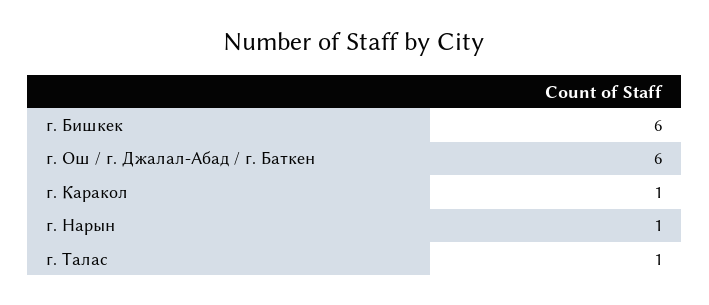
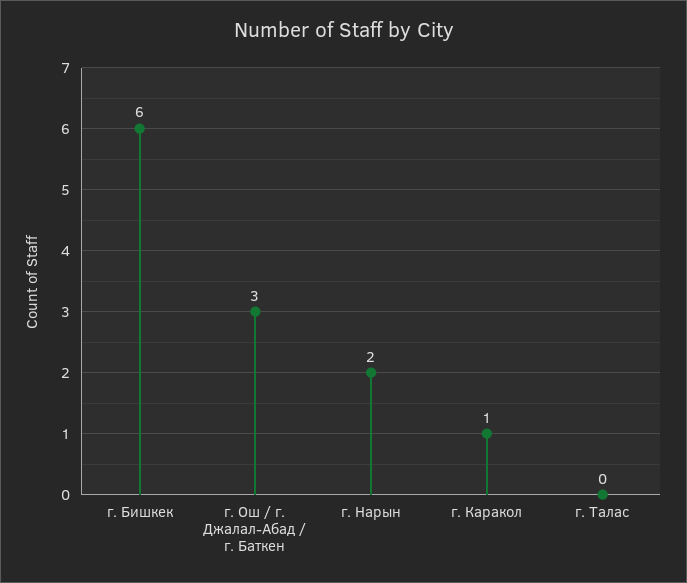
  {
    "г. Бишкек": 6,
-   "г. Ош / г. Джалал-Абад / г. Баткен": 6,
+   "г. Ош / г. Джалал-Абад / г. Баткен": 3,
    "г. Каракол": 1,
-   "г. Нарын": 1,
+   "г. Нарын": 2,
-   "г. Талас": 1
+   "г. Талас": 0
  }

